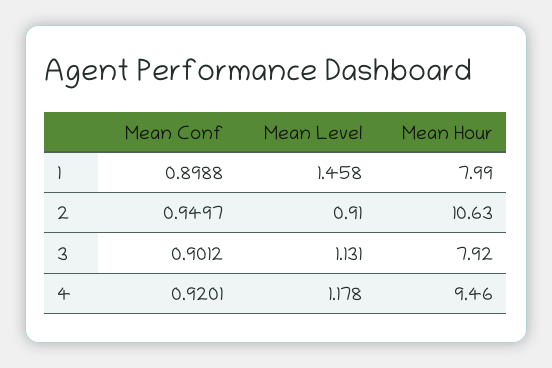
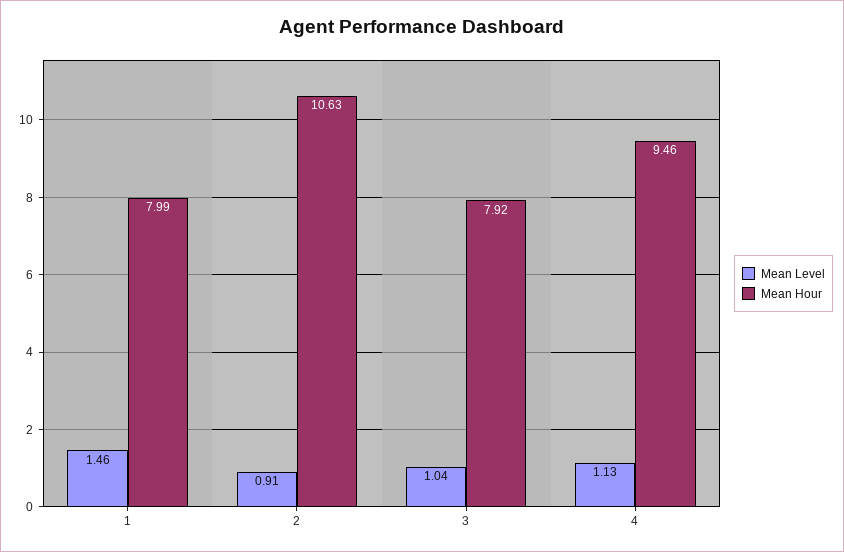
  {
-   "Mean Conf": {
-     "1": 0.8988,
-     "2": 0.9497,
-     "3": 0.9012,
-     "4": 0.9201
-   },
    "Mean Level": {
      "1": 1.458,
      "2": 0.91,
-     "3": 1.131,
+     "3": 1.04,
-     "4": 1.178
+     "4": 1.13
    },
    "Mean Hour": {
      "1": 7.99,
      "2": 10.63,
      "3": 7.92,
      "4": 9.46
    }
  }

